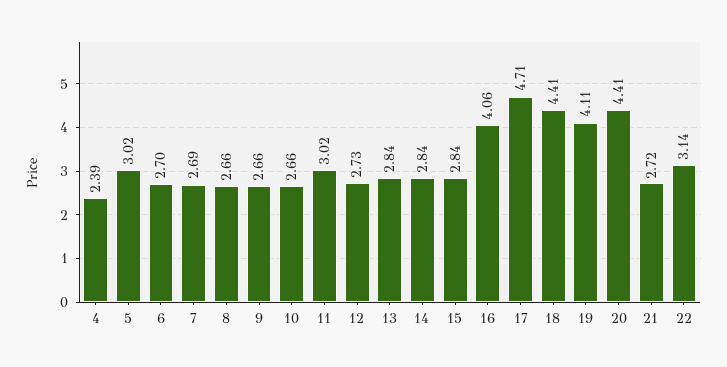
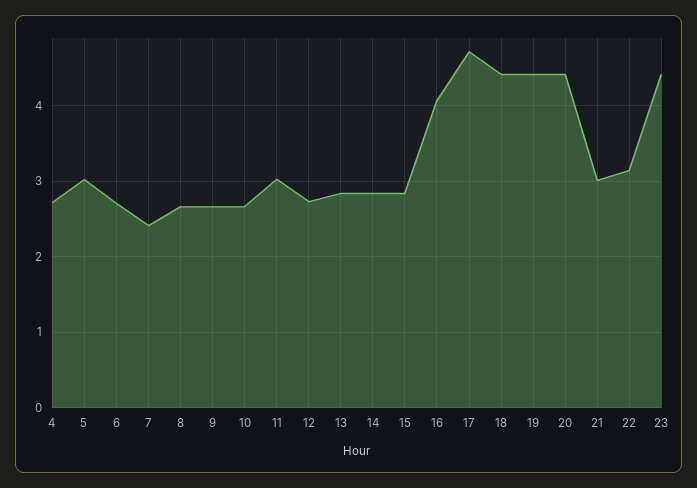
  {
-   "4": 2.39,
+   "4": 2.7,
    "5": 3.02,
    "6": 2.7,
-   "7": 2.69,
+   "7": 2.4,
    "8": 2.66,
    "9": 2.66,
    "10": 2.66,
    "11": 3.02,
    "12": 2.73,
    "13": 2.84,
    "14": 2.84,
    "15": 2.84,
    "16": 4.06,
    "17": 4.71,
    "18": 4.41,
-   "19": 4.11,
+   "19": 4.4,
    "20": 4.41,
-   "21": 2.72,
+   "21": 3,
-   "22": 3.14
+   "22": 3.14,
+   "23": 4.4
  }

